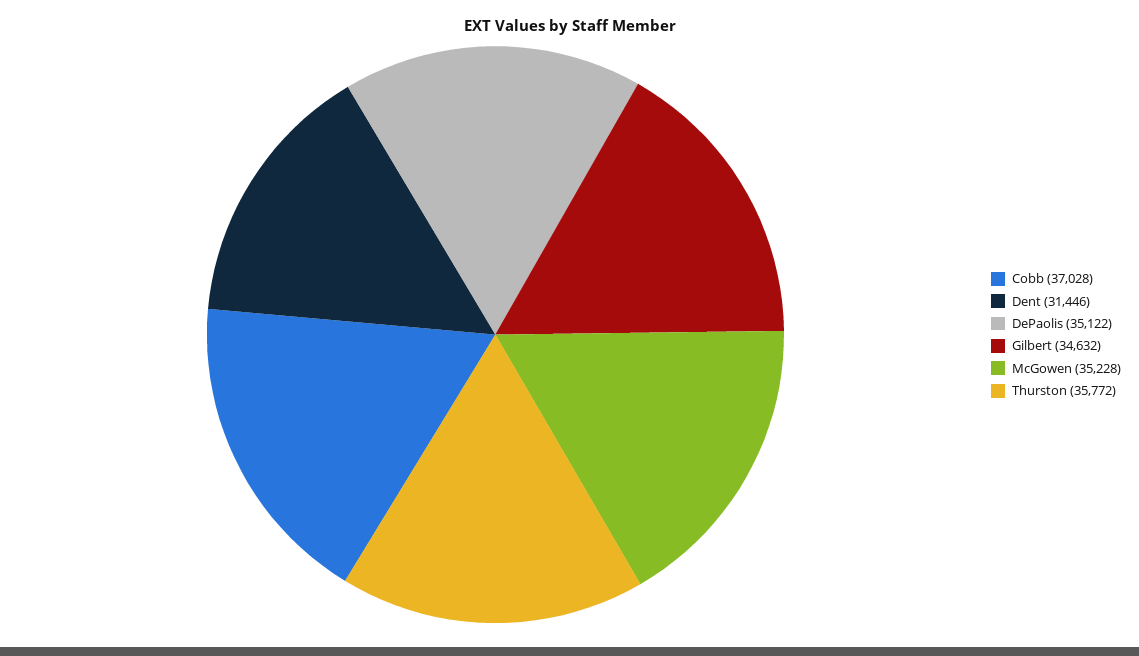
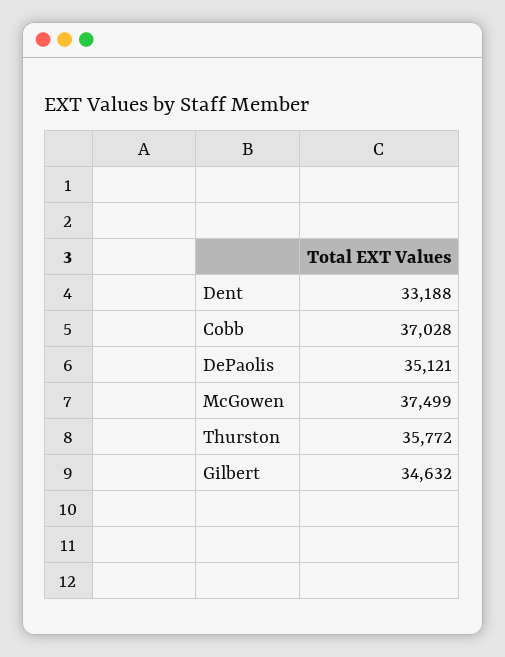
  {
    "Cobb": 37028,
-   "Dent": 31446,
+   "Dent": 33188,
-   "DePaolis": 35122,
+   "DePaolis": 35121,
    "Gilbert": 34632,
-   "McGowen": 35228,
+   "McGowen": 37499,
    "Thurston": 35772
  }

